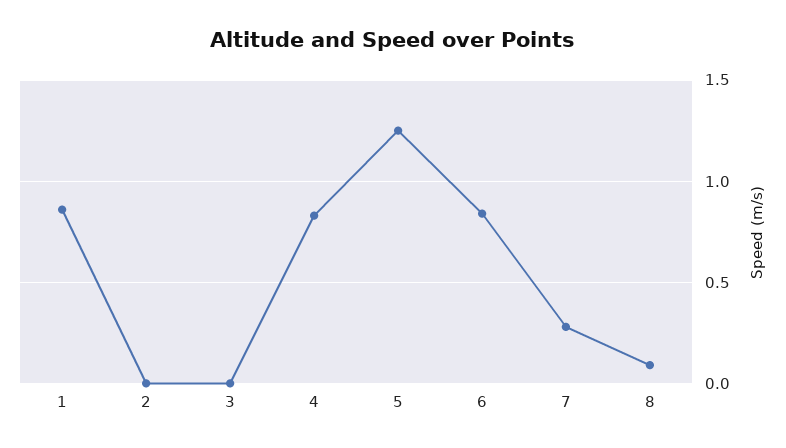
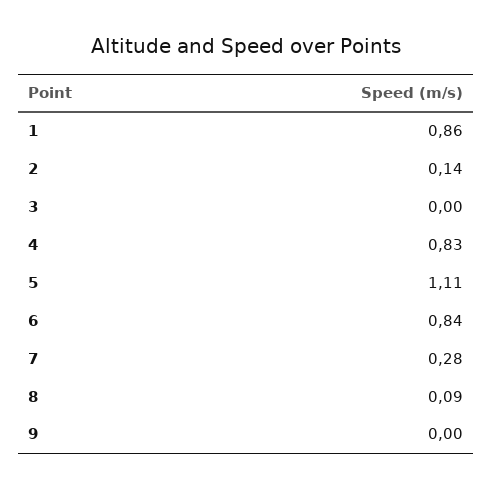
  {
    "1": 0.86,
-   "2": 0,
+   "2": 0.14,
    "3": 0,
    "4": 0.83,
-   "5": 1.25,
+   "5": 1.11,
    "6": 0.84,
    "7": 0.28,
-   "8": 0.09
+   "8": 0.09,
+   "9": 0
  }

